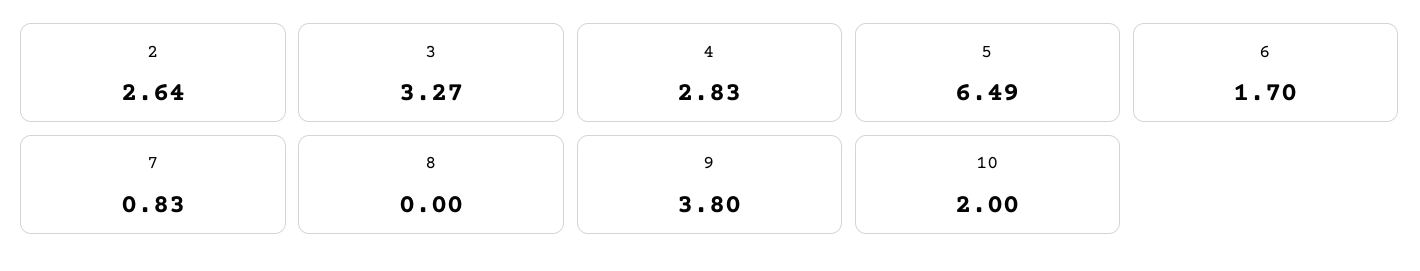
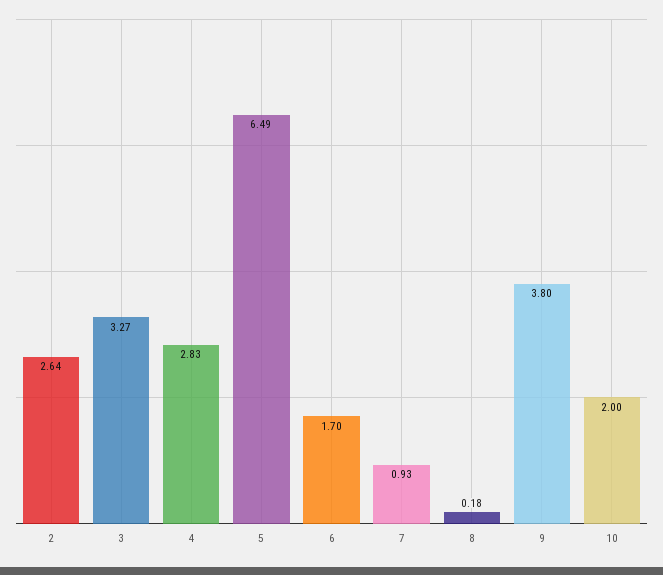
  {
    "2": 2.64,
    "3": 3.27,
    "4": 2.83,
    "5": 6.49,
    "6": 1.7,
-   "7": 0.83,
+   "7": 0.93,
-   "8": 0,
+   "8": 0.18,
    "9": 3.8,
    "10": 2
  }

